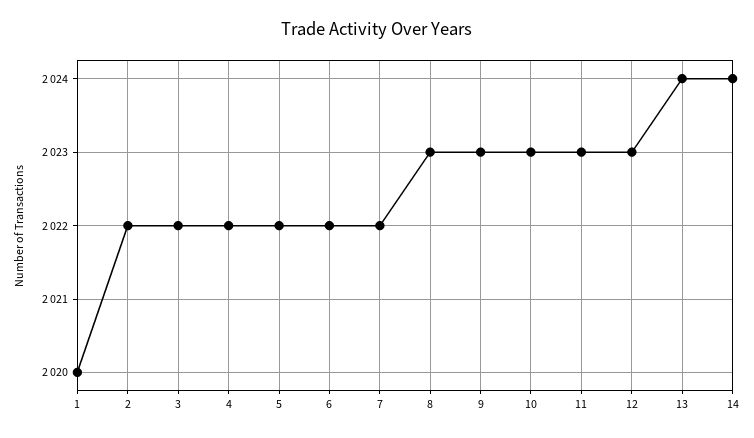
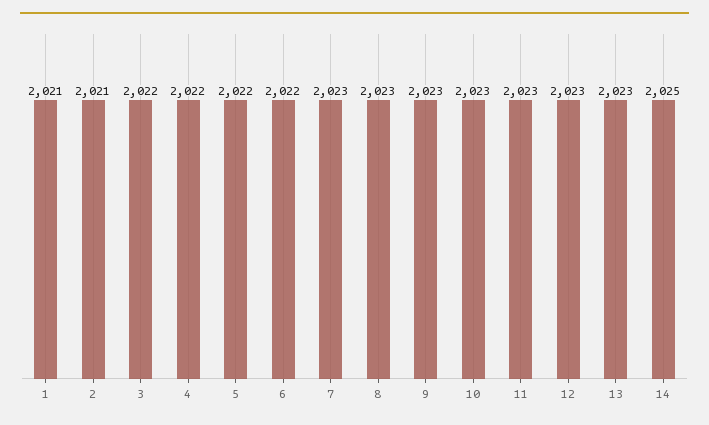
  {
-   "1": 2020,
+   "1": 2021,
-   "2": 2022,
+   "2": 2021,
    "3": 2022,
    "4": 2022,
    "5": 2022,
    "6": 2022,
-   "7": 2022,
+   "7": 2023,
    "8": 2023,
    "9": 2023,
    "10": 2023,
    "11": 2023,
    "12": 2023,
-   "13": 2024,
+   "13": 2023,
-   "14": 2024
+   "14": 2025
  }

